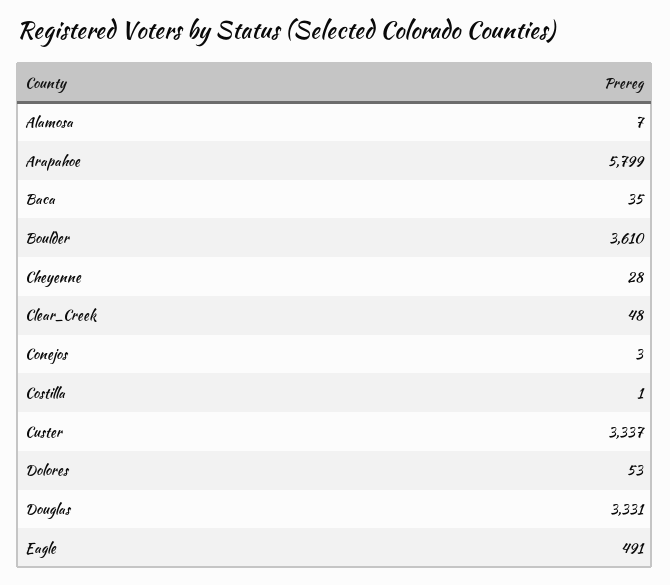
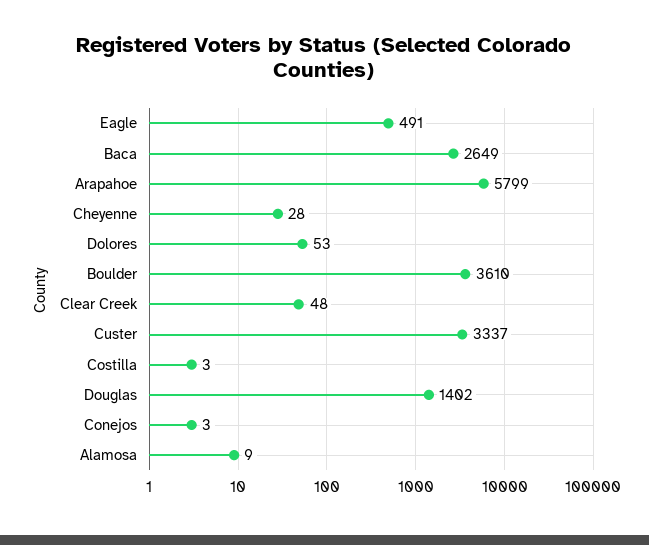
  {
-   "Alamosa": 7,
+   "Alamosa": 9,
    "Arapahoe": 5799,
-   "Baca": 35,
+   "Baca": 2649,
    "Boulder": 3610,
    "Cheyenne": 28,
    "Clear_Creek": 48,
    "Conejos": 3,
-   "Costilla": 1,
+   "Costilla": 3,
    "Custer": 3337,
    "Dolores": 53,
-   "Douglas": 3331,
+   "Douglas": 1402,
    "Eagle": 491
  }

